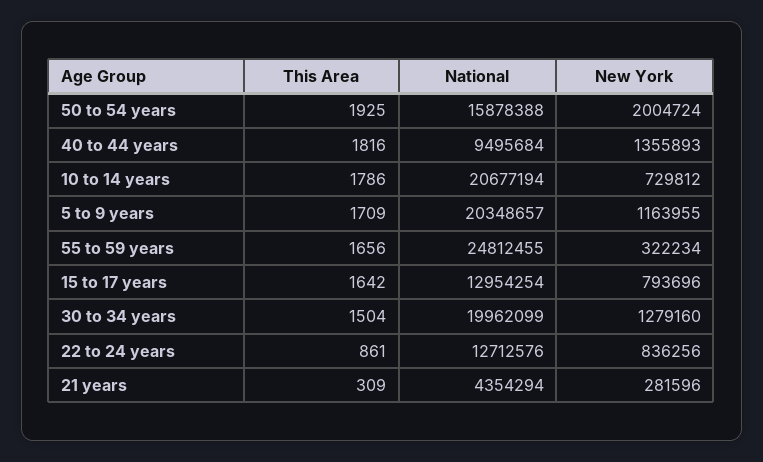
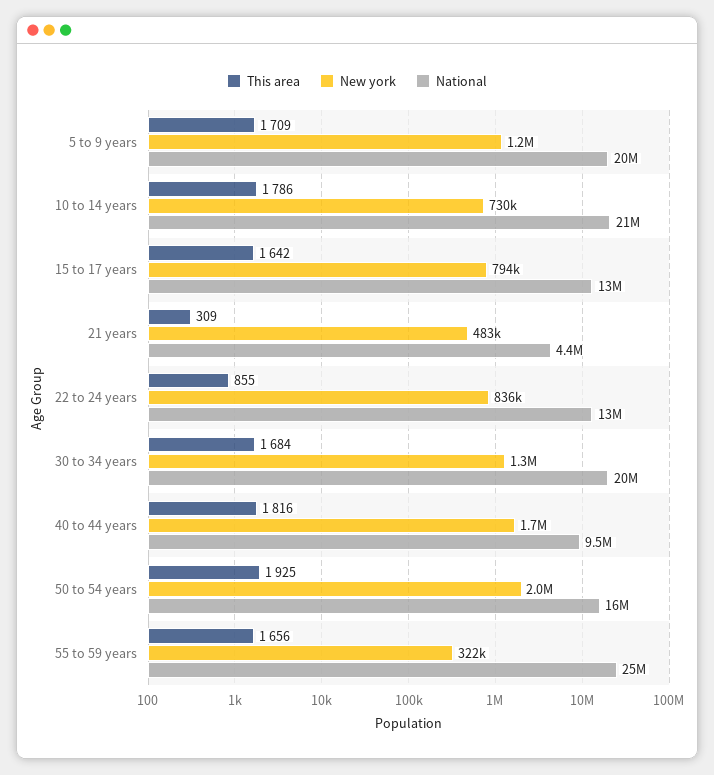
  {
    "This Area": {
      "50 to 54 years": 1925,
      "40 to 44 years": 1816,
      "10 to 14 years": 1786,
      "5 to 9 years": 1709,
      "55 to 59 years": 1656,
      "15 to 17 years": 1642,
-     "30 to 34 years": 1504,
+     "30 to 34 years": 1684,
-     "22 to 24 years": 861,
+     "22 to 24 years": 855,
      "21 years": 309
    },
    "National": {
      "50 to 54 years": 15878388,
      "40 to 44 years": 9495684,
      "10 to 14 years": 20677194,
      "5 to 9 years": 20348657,
      "55 to 59 years": 24812455,
      "15 to 17 years": 12954254,
      "30 to 34 years": 19962099,
      "22 to 24 years": 12712576,
      "21 years": 4354294
    },
    "New York": {
      "50 to 54 years": 2004724,
-     "40 to 44 years": 1355893,
+     "40 to 44 years": 1700000,
      "10 to 14 years": 729812,
      "5 to 9 years": 1163955,
      "55 to 59 years": 322234,
      "15 to 17 years": 793696,
      "30 to 34 years": 1279160,
      "22 to 24 years": 836256,
-     "21 years": 281596
+     "21 years": 483000
    }
  }

